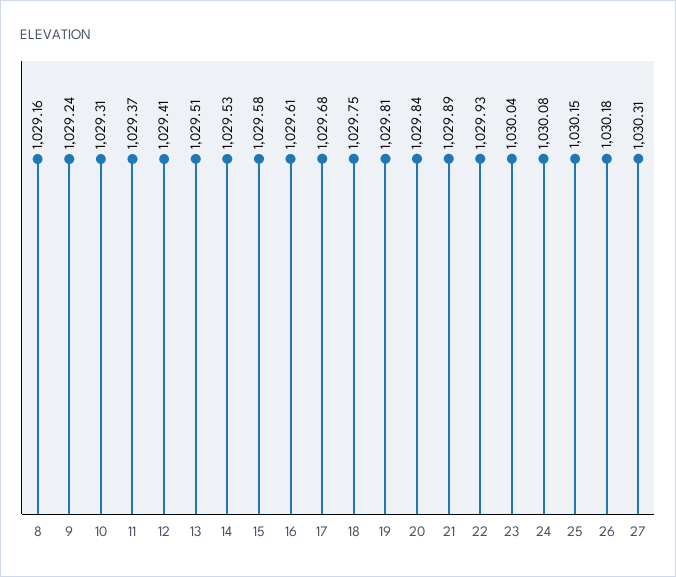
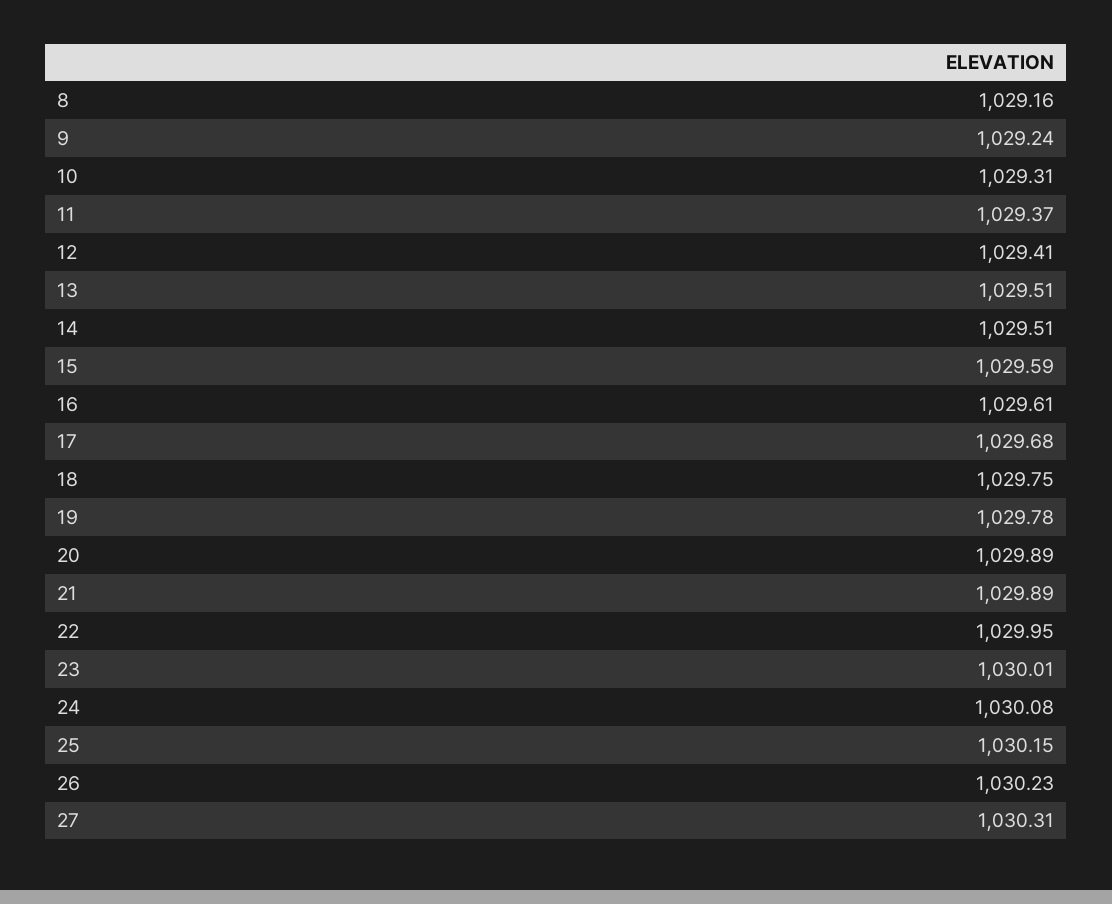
  {
    "8": 1029.16,
    "9": 1029.24,
    "10": 1029.31,
    "11": 1029.37,
    "12": 1029.41,
    "13": 1029.51,
-   "14": 1029.53,
+   "14": 1029.51,
-   "15": 1029.58,
+   "15": 1029.59,
    "16": 1029.61,
    "17": 1029.68,
    "18": 1029.75,
-   "19": 1029.81,
+   "19": 1029.78,
-   "20": 1029.84,
+   "20": 1029.89,
    "21": 1029.89,
-   "22": 1029.93,
+   "22": 1029.95,
-   "23": 1030.04,
+   "23": 1030.01,
    "24": 1030.08,
    "25": 1030.15,
-   "26": 1030.18,
+   "26": 1030.23,
    "27": 1030.31
  }

